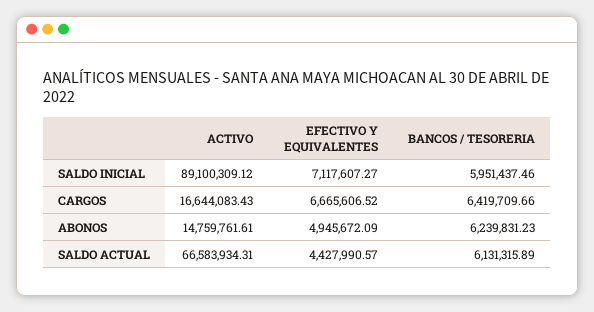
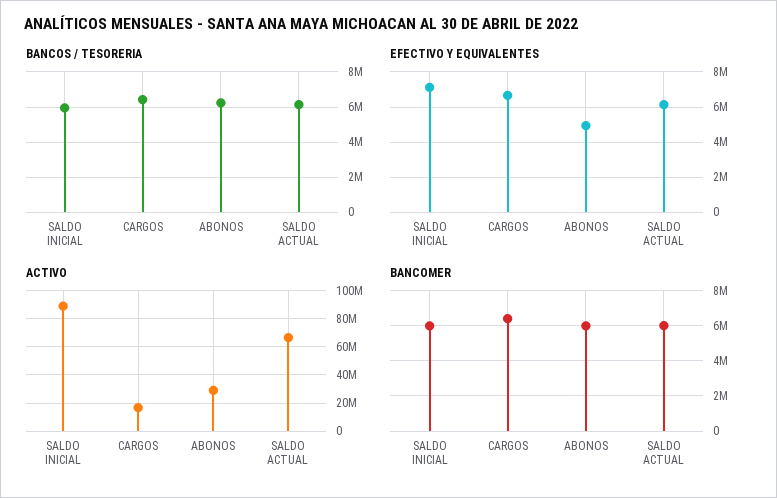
  {
    "ACTIVO": {
      "SALDO INICIAL": 89100309.12,
      "CARGOS": 16644083.43,
-     "ABONOS": 14759761.61,
+     "ABONOS": 30000000,
      "SALDO ACTUAL": 66583934.31
    },
    "EFECTIVO Y EQUIVALENTES": {
      "SALDO INICIAL": 7117607.27,
      "CARGOS": 6665606.52,
      "ABONOS": 4945672.09,
-     "SALDO ACTUAL": 4427990.57
+     "SALDO ACTUAL": 6000000
    },
    "BANCOS / TESORERIA": {
      "SALDO INICIAL": 5951437.46,
      "CARGOS": 6419709.66,
      "ABONOS": 6239831.23,
      "SALDO ACTUAL": 6131315.89
-   }
+   },
+   "BANCOMER": {
+     "SALDO INICIAL": 6000000,
+     "CARGOS": 6500000,
+     "ABONOS": 6000000,
+     "SALDO ACTUAL": 6000000
+   }
  }

